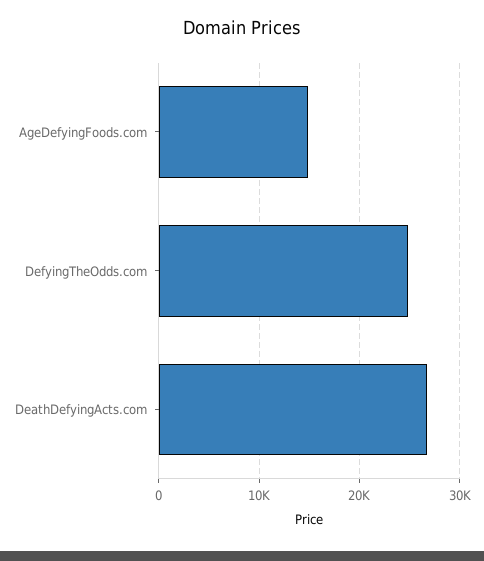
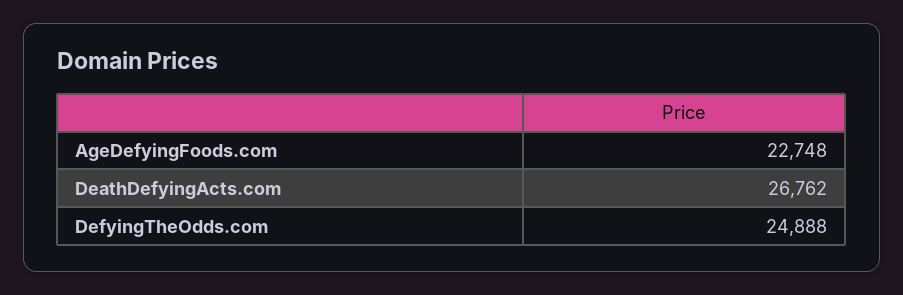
  {
-   "AgeDefyingFoods.com": 15000,
+   "AgeDefyingFoods.com": 22748,
    "DefyingTheOdds.com": 24888,
    "DeathDefyingActs.com": 26762
  }

